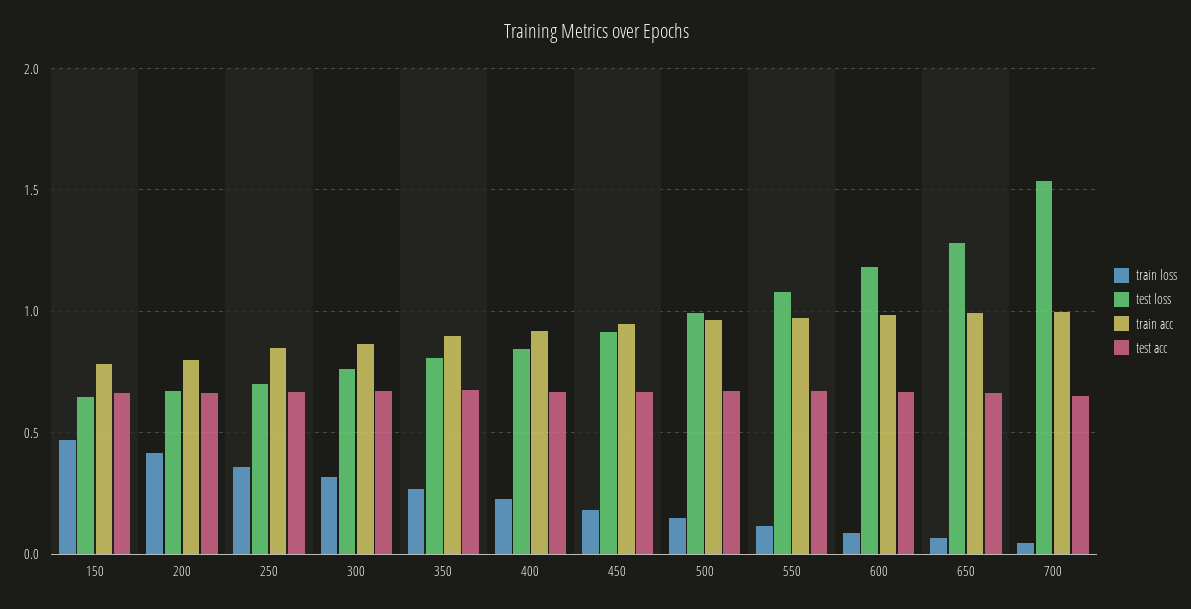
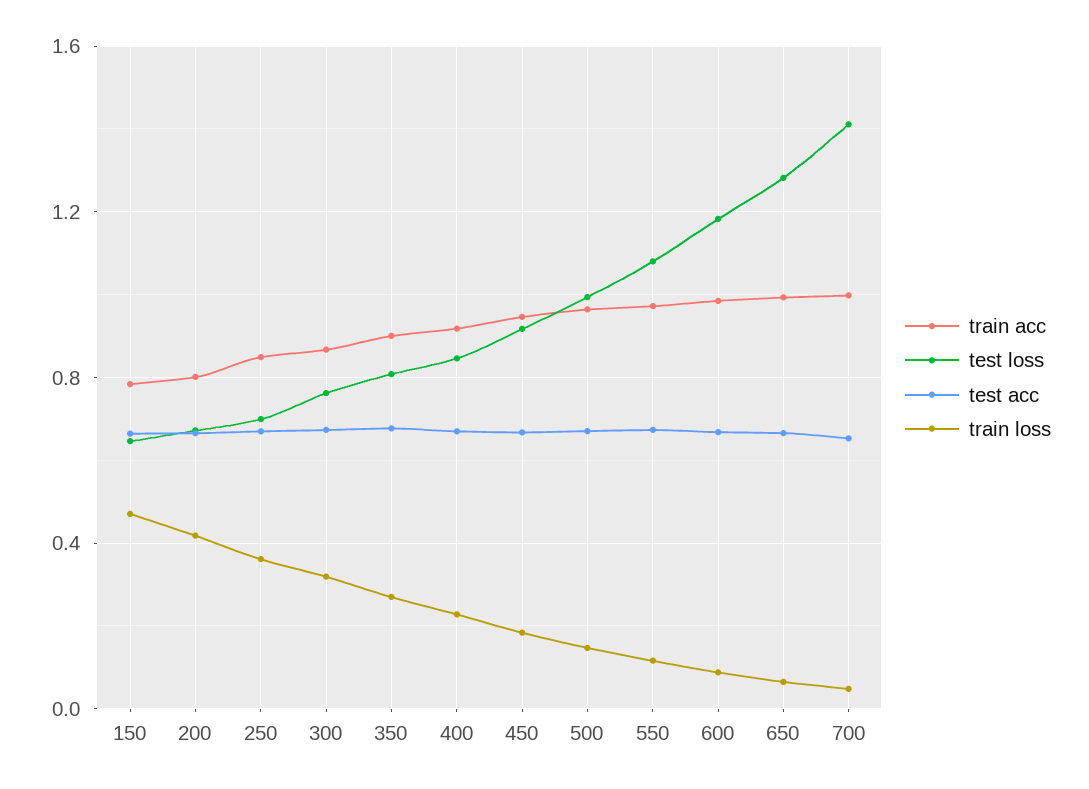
  {
    "train loss": {
      "150": 0.45,
      "200": 0.4,
      "250": 0.35,
      "300": 0.3,
      "350": 0.25,
      "400": 0.25,
      "450": 0.2,
      "500": 0.15,
      "550": 0.1,
      "600": 0.1,
      "650": 0.05,
      "700": 0.05
    },
    "test loss": {
      "150": 0.65,
      "200": 0.65,
      "250": 0.7,
      "300": 0.75,
      "350": 0.8,
      "400": 0.85,
      "450": 0.9,
      "500": 1,
      "550": 1.1,
      "600": 1.2,
      "650": 1.3,
-     "700": 1.55
+     "700": 1.4
    },
    "train acc": {
      "150": 0.8,
      "200": 0.8,
      "250": 0.85,
      "300": 0.85,
      "350": 0.9,
      "400": 0.9,
      "450": 0.95,
      "500": 0.95,
      "550": 0.95,
      "600": 1,
      "650": 1,
      "700": 1
    },
    "test acc": {
      "150": 0.65,
      "200": 0.65,
      "250": 0.65,
      "300": 0.65,
      "350": 0.7,
      "400": 0.65,
      "450": 0.65,
      "500": 0.65,
      "550": 0.65,
      "600": 0.65,
      "650": 0.65,
      "700": 0.65
    }
  }

